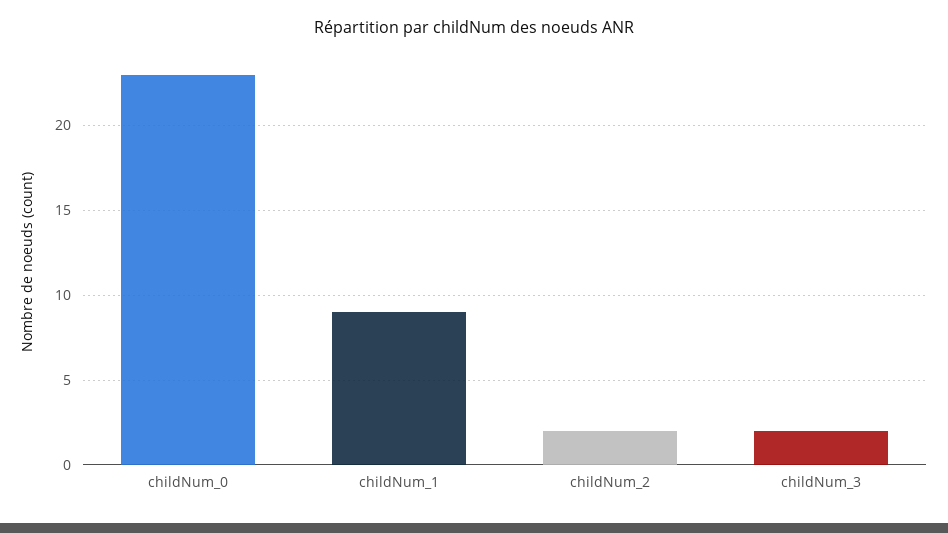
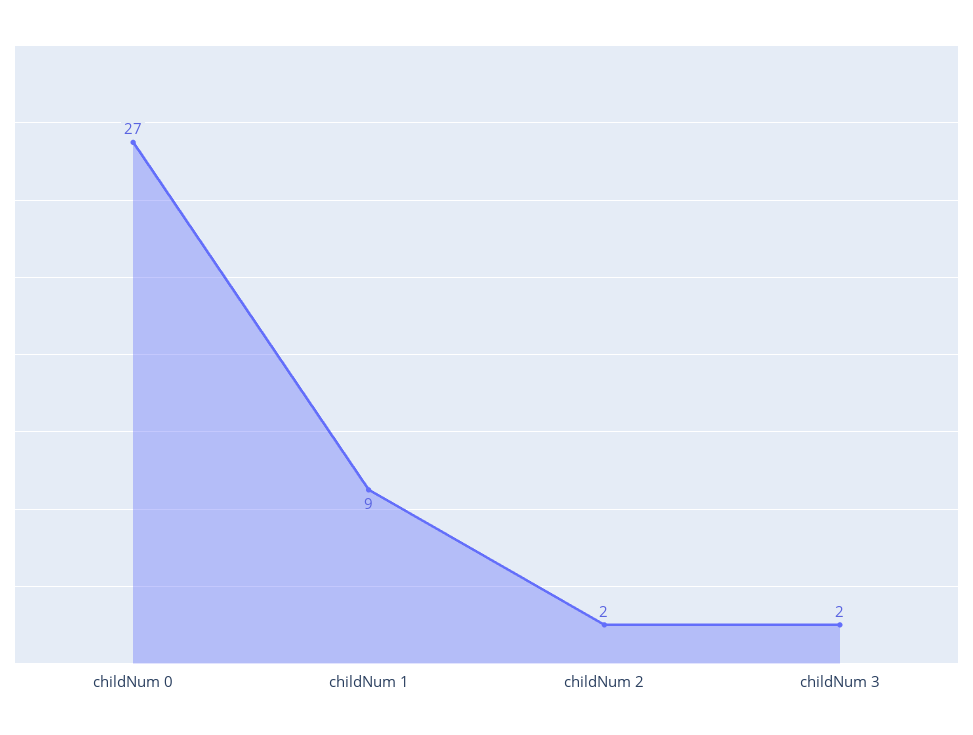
  {
-   "childNum_0": 23,
+   "childNum_0": 27,
    "childNum_1": 9,
    "childNum_2": 2,
    "childNum_3": 2
  }

